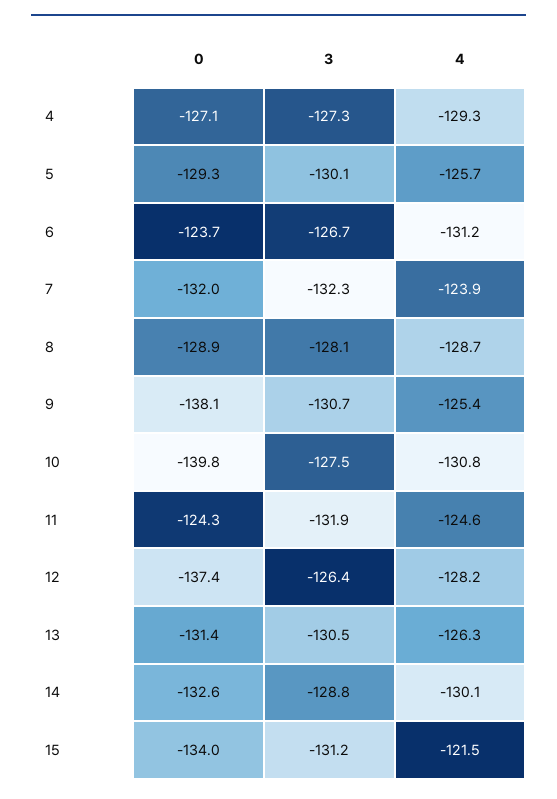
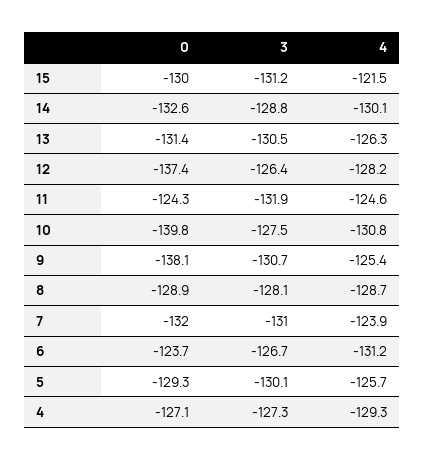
  {
    "0": {
      "4": -127.1,
      "5": -129.3,
      "6": -123.7,
      "7": -132,
      "8": -128.9,
      "9": -138.1,
      "10": -139.8,
      "11": -124.3,
      "12": -137.4,
      "13": -131.4,
      "14": -132.6,
-     "15": -134
+     "15": -130
    },
    "3": {
      "4": -127.3,
      "5": -130.1,
      "6": -126.7,
-     "7": -132.3,
+     "7": -131,
      "8": -128.1,
      "9": -130.7,
      "10": -127.5,
      "11": -131.9,
      "12": -126.4,
      "13": -130.5,
      "14": -128.8,
      "15": -131.2
    },
    "4": {
      "4": -129.3,
      "5": -125.7,
      "6": -131.2,
      "7": -123.9,
      "8": -128.7,
      "9": -125.4,
      "10": -130.8,
      "11": -124.6,
      "12": -128.2,
      "13": -126.3,
      "14": -130.1,
      "15": -121.5
    }
  }

